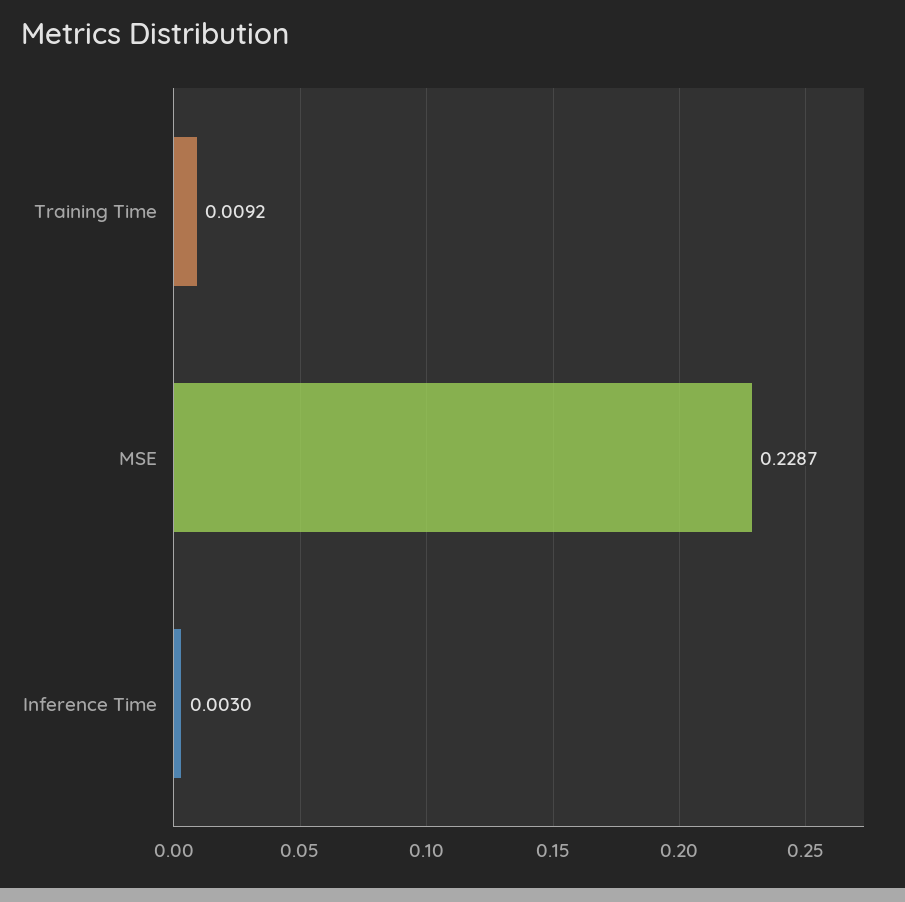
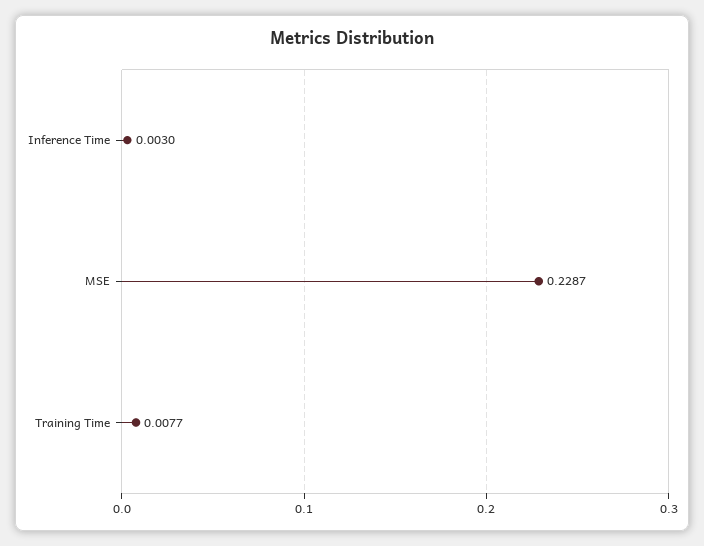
  {
-   "Training Time": 0.0092,
+   "Training Time": 0.0077,
    "MSE": 0.2287,
    "Inference Time": 0.003
  }

